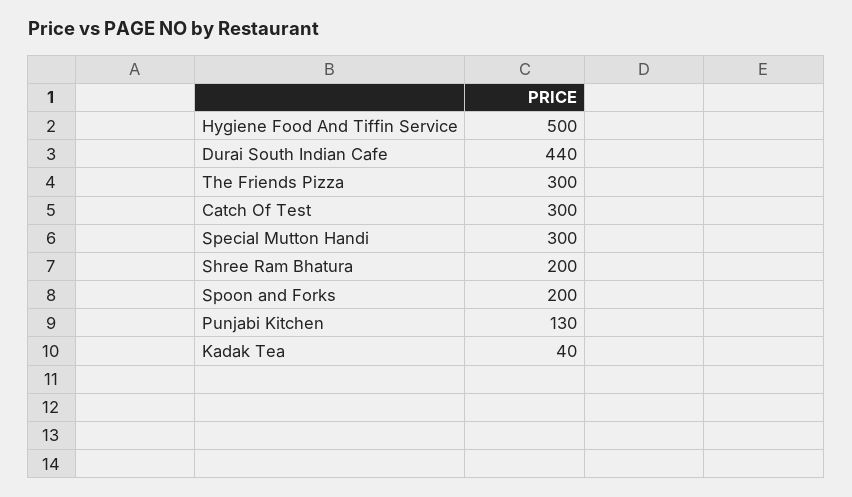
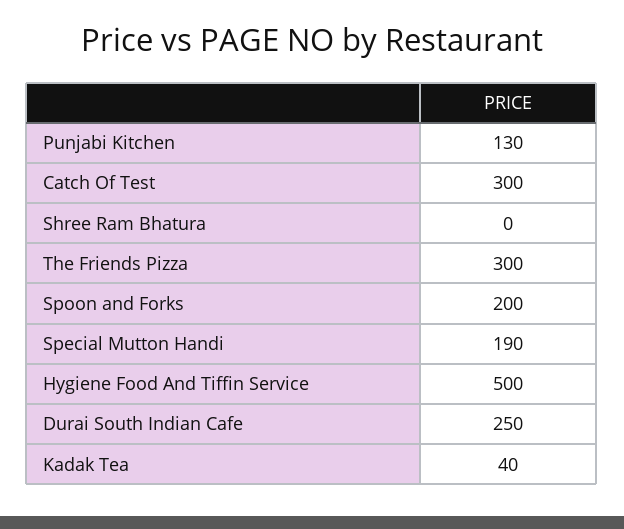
  {
    "Hygiene Food And Tiffin Service": 500,
-   "Durai South Indian Cafe": 440,
+   "Durai South Indian Cafe": 250,
    "The Friends Pizza": 300,
    "Catch Of Test": 300,
-   "Special Mutton Handi": 300,
+   "Special Mutton Handi": 190,
-   "Shree Ram Bhatura": 200,
+   "Shree Ram Bhatura": 0,
    "Spoon and Forks": 200,
    "Punjabi Kitchen": 130,
    "Kadak Tea": 40
  }

